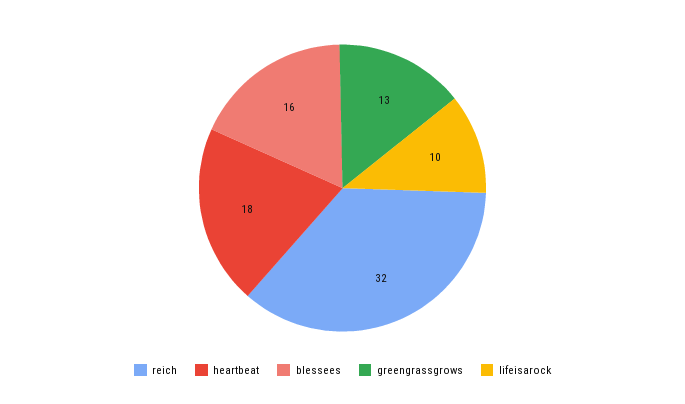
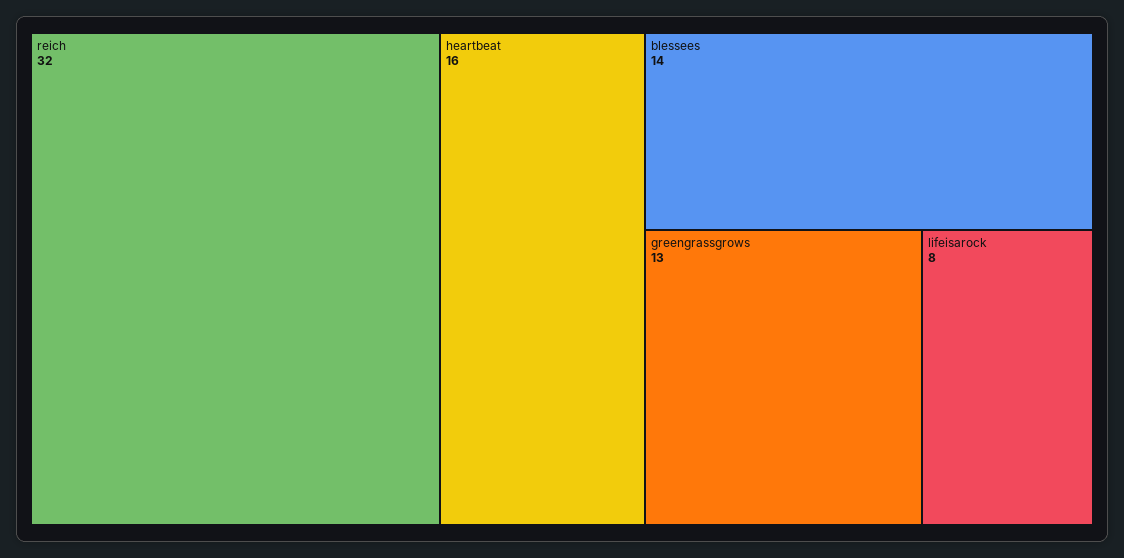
  {
    "reich": 32,
-   "heartbeat": 18,
+   "heartbeat": 16,
-   "blessees": 16,
+   "blessees": 14,
    "greengrassgrows": 13,
-   "lifeisarock": 10
+   "lifeisarock": 8
  }

